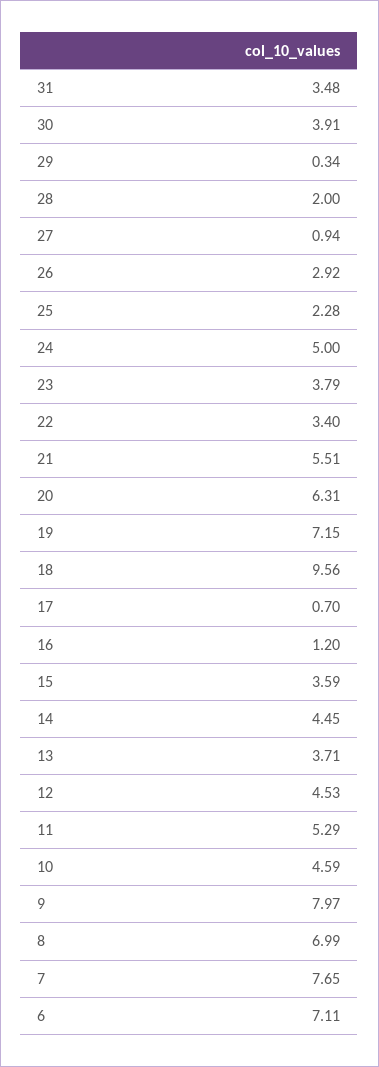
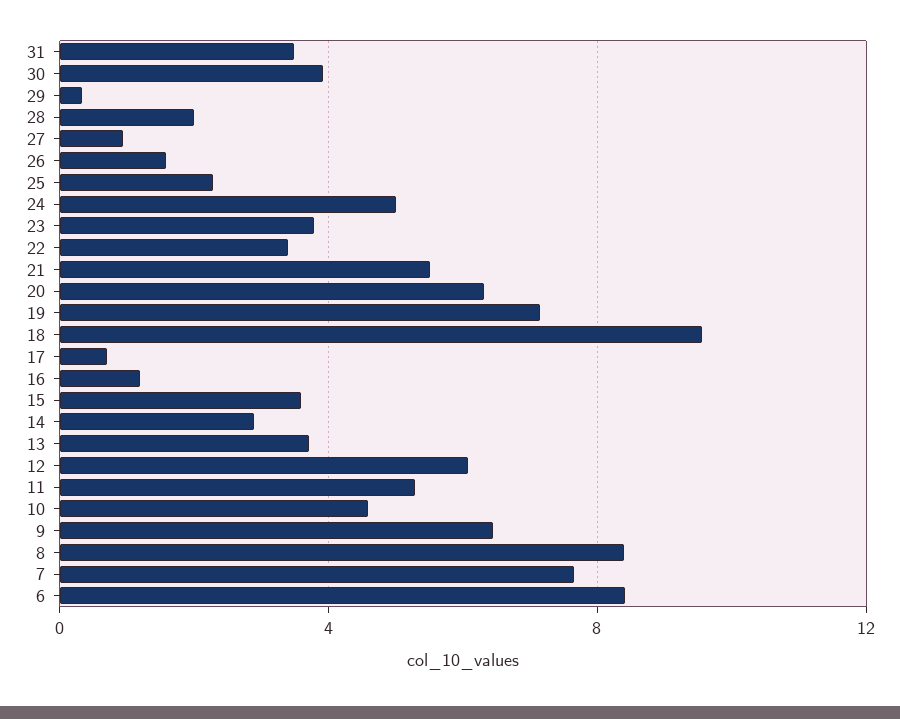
  {
    "31": 3.48,
    "30": 3.91,
    "29": 0.34,
    "28": 2,
    "27": 0.94,
-   "26": 2.92,
+   "26": 1.5,
    "25": 2.28,
    "24": 5,
    "23": 3.79,
    "22": 3.4,
    "21": 5.51,
    "20": 6.31,
    "19": 7.15,
    "18": 9.56,
    "17": 0.7,
    "16": 1.2,
    "15": 3.59,
-   "14": 4.45,
+   "14": 3,
    "13": 3.71,
-   "12": 4.53,
+   "12": 6,
    "11": 5.29,
    "10": 4.59,
-   "9": 7.97,
+   "9": 6.5,
-   "8": 6.99,
+   "8": 8.5,
    "7": 7.65,
-   "6": 7.11
+   "6": 8.5
  }

